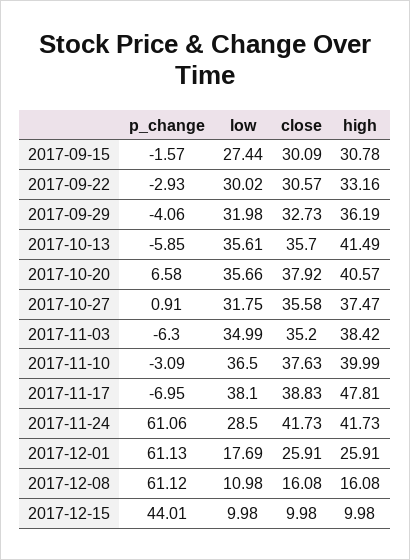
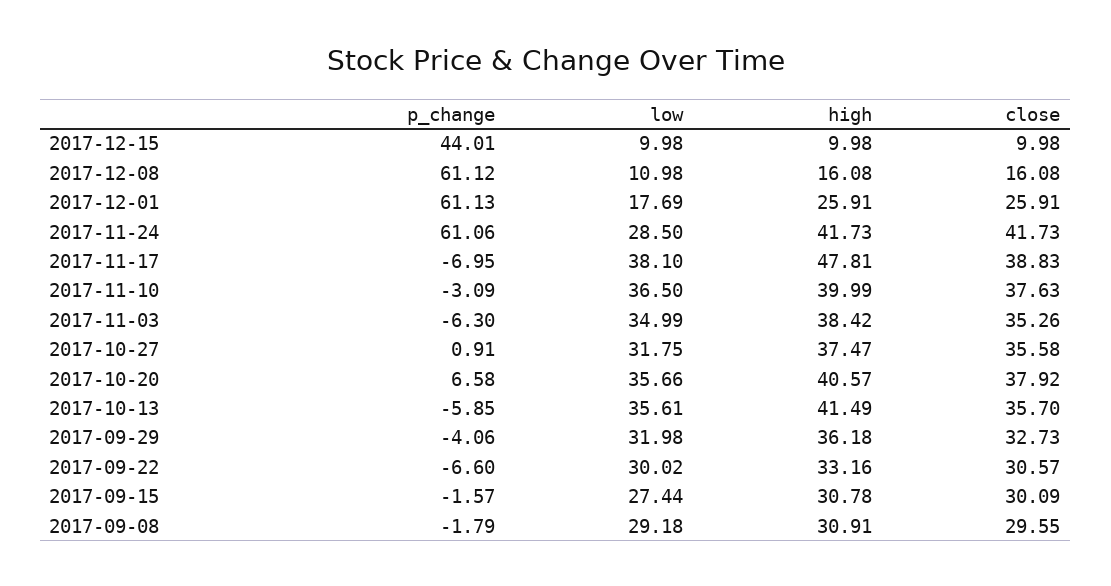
  {
    "p_change": {
      "2017-09-15": -1.57,
-     "2017-09-22": -2.93,
+     "2017-09-22": -6.6,
      "2017-09-29": -4.06,
      "2017-10-13": -5.85,
      "2017-10-20": 6.58,
      "2017-10-27": 0.91,
      "2017-11-03": -6.3,
      "2017-11-10": -3.09,
      "2017-11-17": -6.95,
      "2017-11-24": 61.06,
      "2017-12-01": 61.13,
      "2017-12-08": 61.12,
-     "2017-12-15": 44.01
+     "2017-12-15": 44.01,
+     "2017-09-08": -1.79
    },
    "low": {
      "2017-09-15": 27.44,
      "2017-09-22": 30.02,
      "2017-09-29": 31.98,
      "2017-10-13": 35.61,
      "2017-10-20": 35.66,
      "2017-10-27": 31.75,
      "2017-11-03": 34.99,
      "2017-11-10": 36.5,
      "2017-11-17": 38.1,
      "2017-11-24": 28.5,
      "2017-12-01": 17.69,
      "2017-12-08": 10.98,
-     "2017-12-15": 9.98
+     "2017-12-15": 9.98,
+     "2017-09-08": 29.18
    },
    "close": {
      "2017-09-15": 30.09,
      "2017-09-22": 30.57,
      "2017-09-29": 32.73,
      "2017-10-13": 35.7,
      "2017-10-20": 37.92,
      "2017-10-27": 35.58,
-     "2017-11-03": 35.2,
+     "2017-11-03": 35.26,
      "2017-11-10": 37.63,
      "2017-11-17": 38.83,
      "2017-11-24": 41.73,
      "2017-12-01": 25.91,
      "2017-12-08": 16.08,
-     "2017-12-15": 9.98
+     "2017-12-15": 9.98,
+     "2017-09-08": 29.55
    },
    "high": {
      "2017-09-15": 30.78,
      "2017-09-22": 33.16,
-     "2017-09-29": 36.19,
+     "2017-09-29": 36.18,
      "2017-10-13": 41.49,
      "2017-10-20": 40.57,
      "2017-10-27": 37.47,
      "2017-11-03": 38.42,
      "2017-11-10": 39.99,
      "2017-11-17": 47.81,
      "2017-11-24": 41.73,
      "2017-12-01": 25.91,
      "2017-12-08": 16.08,
-     "2017-12-15": 9.98
+     "2017-12-15": 9.98,
+     "2017-09-08": 30.91
    }
  }

